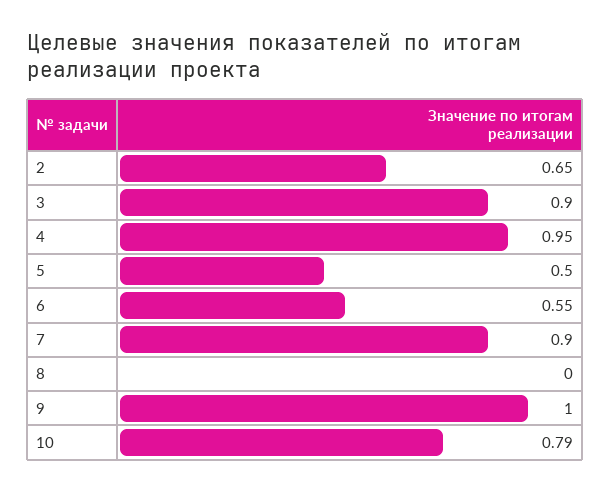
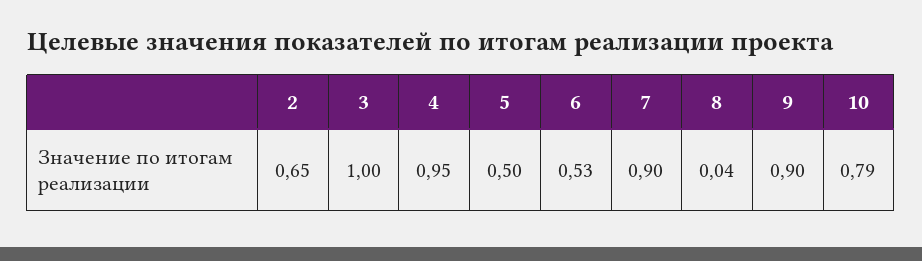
  {
    "2": 0.65,
-   "3": 0.9,
+   "3": 1,
    "4": 0.95,
    "5": 0.5,
-   "6": 0.55,
+   "6": 0.53,
    "7": 0.9,
-   "8": 0,
+   "8": 0.04,
-   "9": 1,
+   "9": 0.9,
    "10": 0.79
  }

